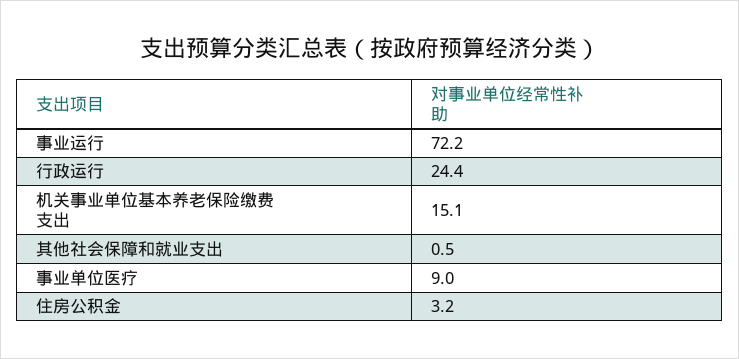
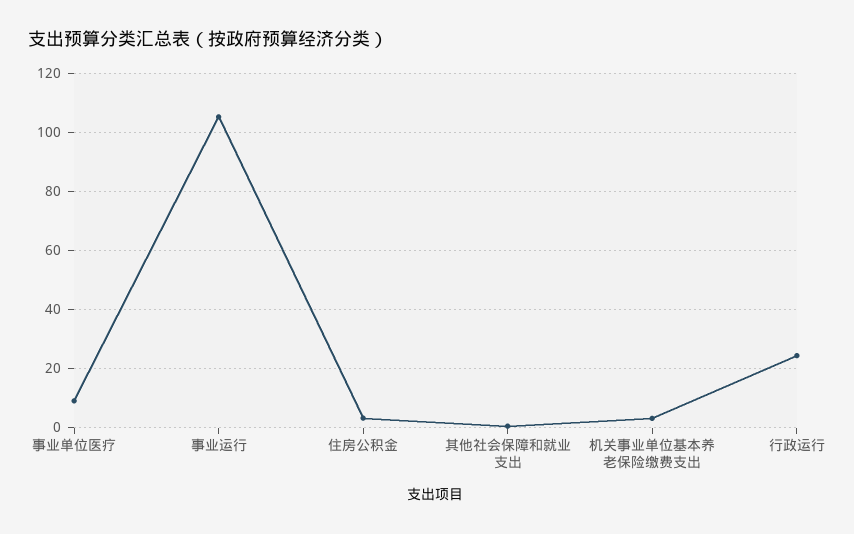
  {
-   "事业运行": 72.2,
+   "事业运行": 105,
    "行政运行": 24.4,
-   "机关事业单位基本养老保险缴费支出": 15.1,
+   "机关事业单位基本养老保险缴费支出": 2.5,
    "其他社会保障和就业支出": 0.5,
    "事业单位医疗": 9,
    "住房公积金": 3.2
  }

